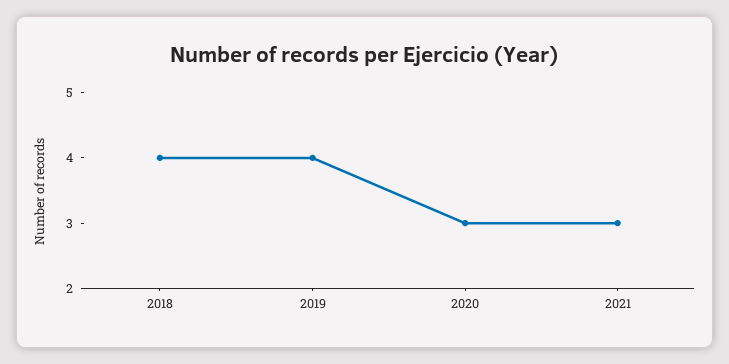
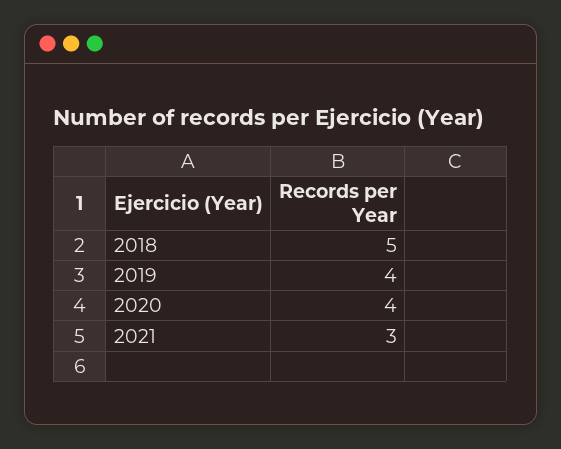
  {
-   "2018": 4,
+   "2018": 5,
    "2019": 4,
-   "2020": 3,
+   "2020": 4,
    "2021": 3
  }

